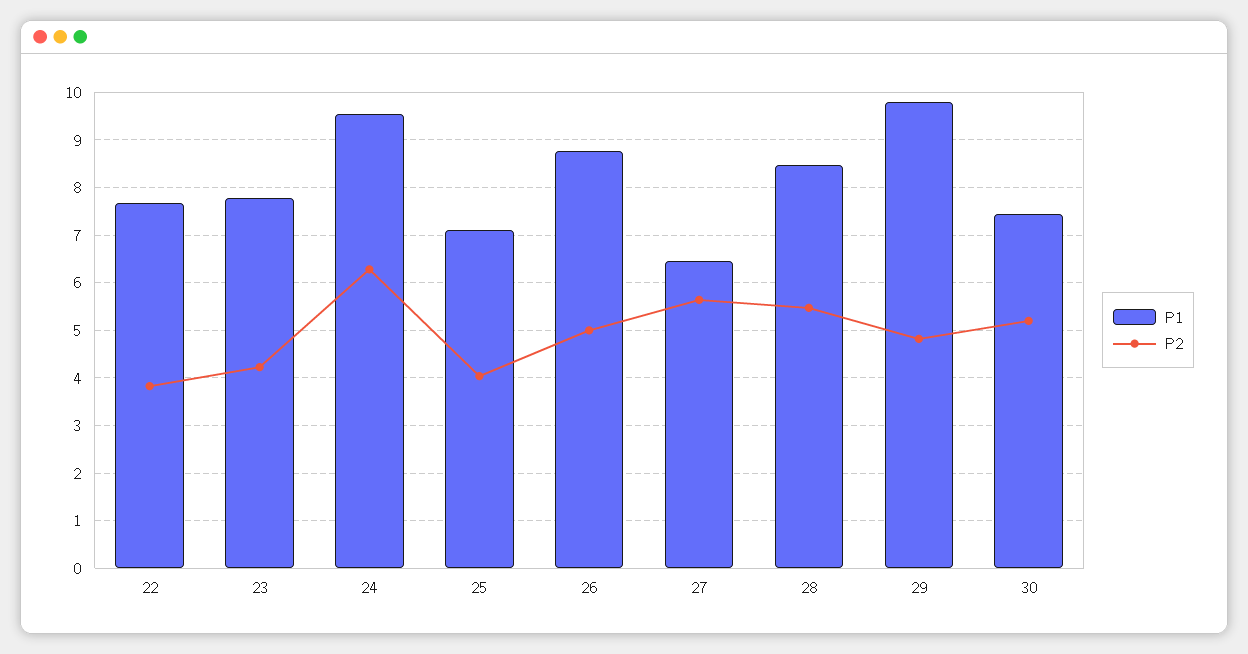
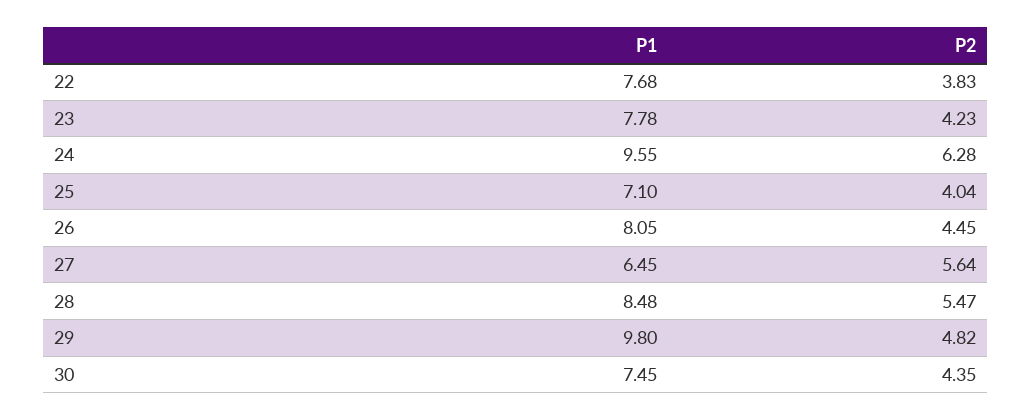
  {
    "P1": {
      "22": 7.68,
      "23": 7.78,
      "24": 9.55,
      "25": 7.1,
-     "26": 8.8,
+     "26": 8.05,
      "27": 6.45,
      "28": 8.48,
      "29": 9.8,
      "30": 7.45
    },
    "P2": {
      "22": 3.83,
      "23": 4.23,
      "24": 6.28,
      "25": 4.04,
-     "26": 5,
+     "26": 4.45,
      "27": 5.64,
      "28": 5.47,
      "29": 4.82,
-     "30": 5.2
+     "30": 4.35
    }
  }

